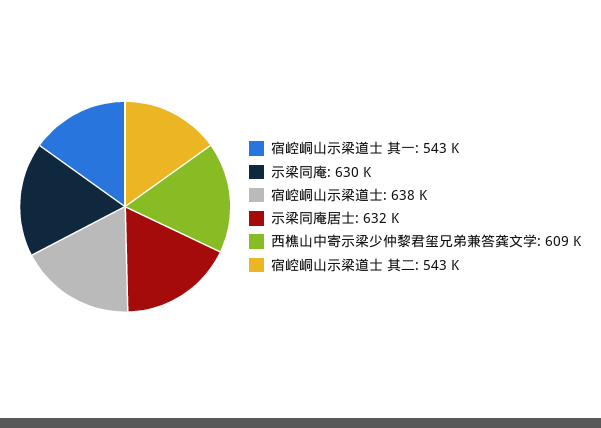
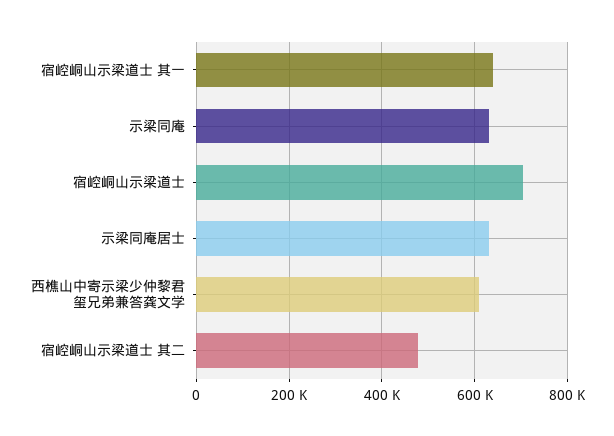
  {
-   "宿崆峒山示梁道士 其一": 543000,
+   "宿崆峒山示梁道士 其一": 640000,
    "示梁同庵": 630000,
-   "宿崆峒山示梁道士": 638000,
+   "宿崆峒山示梁道士": 700000,
    "示梁同庵居士": 632000,
    "西樵山中寄示梁少仲黎君玺兄弟兼答龚文学": 609000,
-   "宿崆峒山示梁道士 其二": 543000
+   "宿崆峒山示梁道士 其二": 480000
  }

